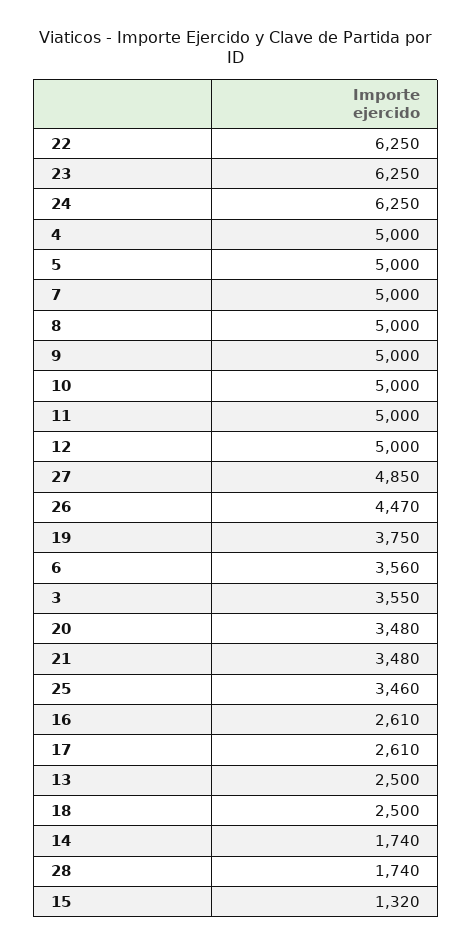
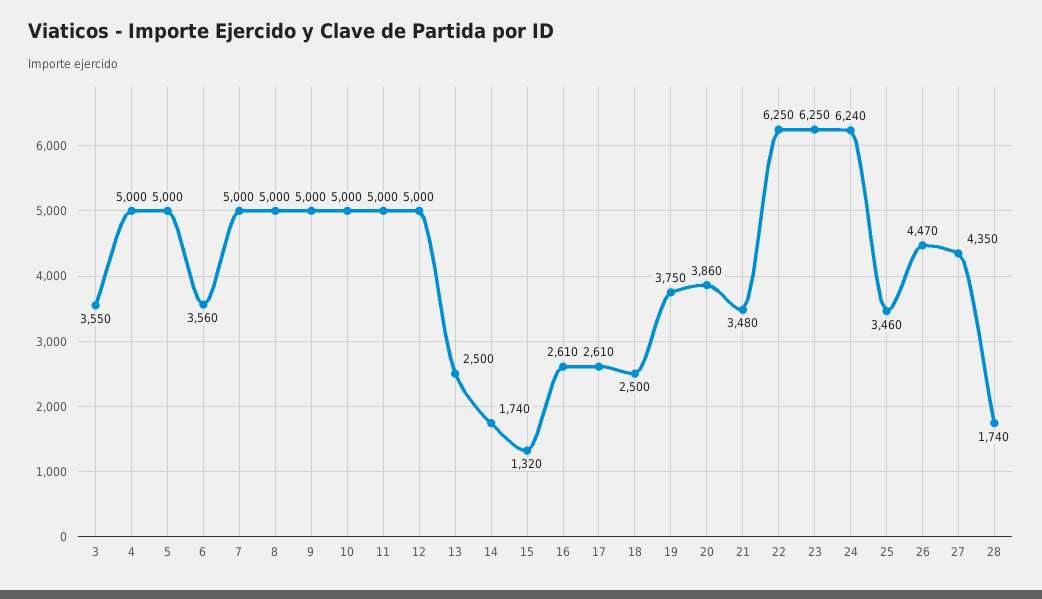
  {
    "22": 6250,
    "23": 6250,
-   "24": 6250,
+   "24": 6240,
    "4": 5000,
    "5": 5000,
    "7": 5000,
    "8": 5000,
    "9": 5000,
    "10": 5000,
    "11": 5000,
    "12": 5000,
-   "27": 4850,
+   "27": 4350,
    "26": 4470,
    "19": 3750,
    "6": 3560,
    "3": 3550,
-   "20": 3480,
+   "20": 3860,
    "21": 3480,
    "25": 3460,
    "16": 2610,
    "17": 2610,
    "13": 2500,
    "18": 2500,
    "14": 1740,
    "28": 1740,
    "15": 1320
  }

